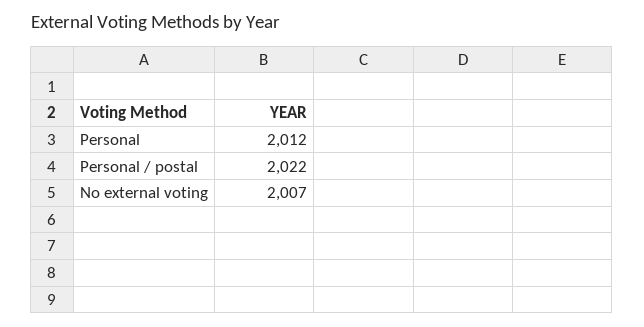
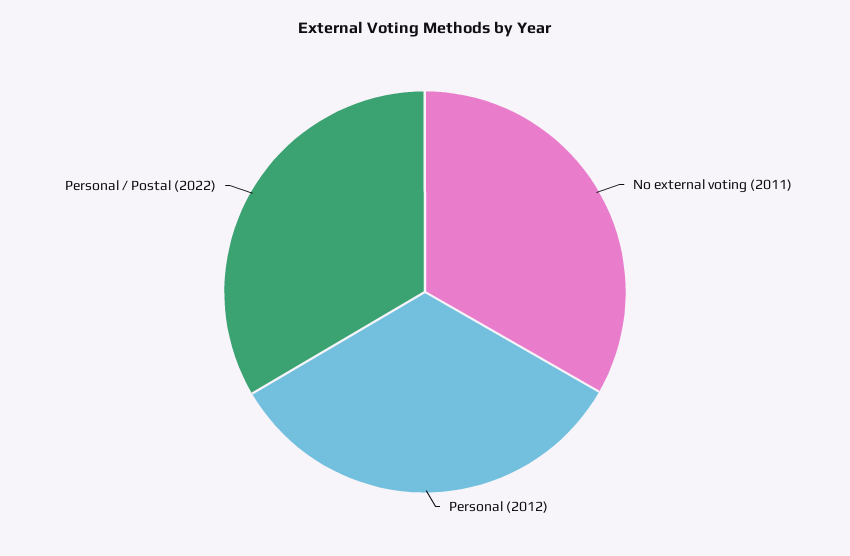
  {
    "Personal": 2012,
    "Personal / postal": 2022,
-   "No external voting": 2007
+   "No external voting": 2011
  }

